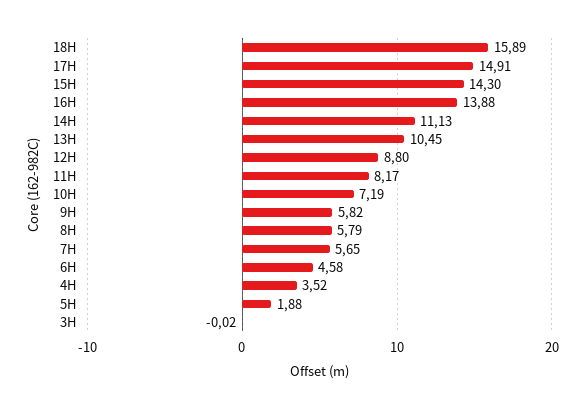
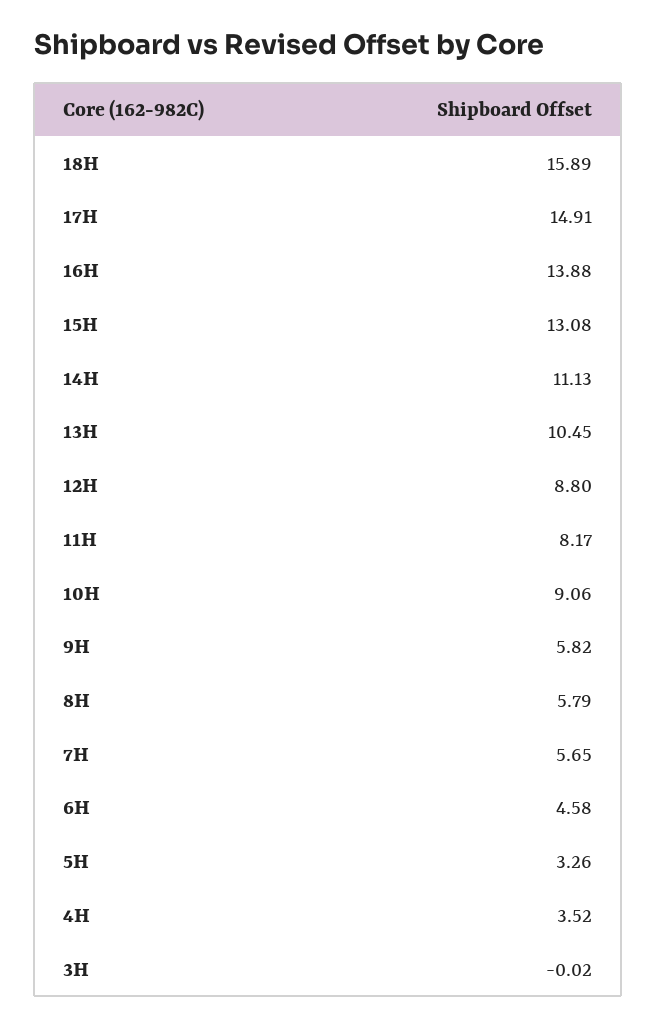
  {
    "18H": 15.89,
    "17H": 14.91,
-   "15H": 14.3,
+   "15H": 13.08,
    "16H": 13.88,
    "14H": 11.13,
    "13H": 10.45,
    "12H": 8.8,
    "11H": 8.17,
-   "10H": 7.19,
+   "10H": 9.06,
    "9H": 5.82,
    "8H": 5.79,
    "7H": 5.65,
    "6H": 4.58,
    "4H": 3.52,
-   "5H": 1.88,
+   "5H": 3.26,
    "3H": -0.02
  }

